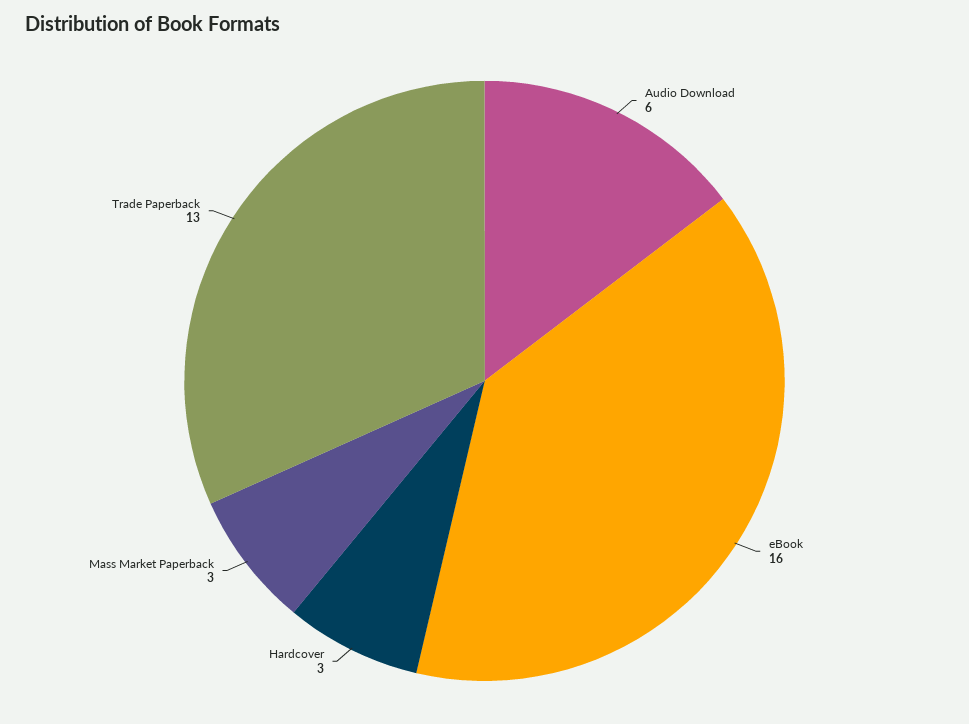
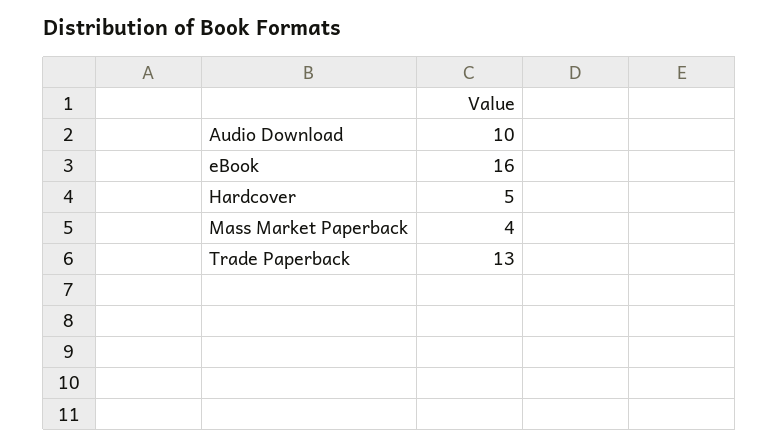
  {
-   "Audio Download": 6,
+   "Audio Download": 10,
    "eBook": 16,
-   "Hardcover": 3,
+   "Hardcover": 5,
-   "Mass Market Paperback": 3,
+   "Mass Market Paperback": 4,
    "Trade Paperback": 13
  }

